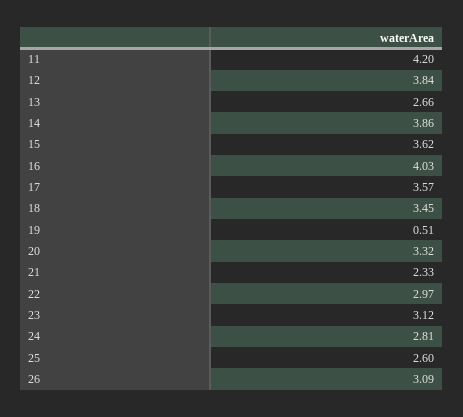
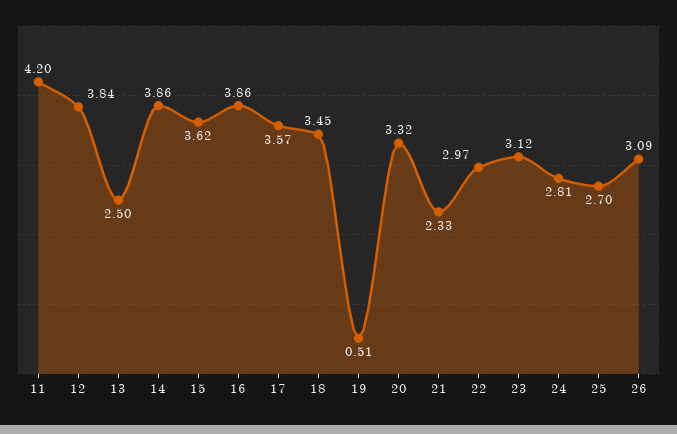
  {
    "11": 4.2,
    "12": 3.84,
-   "13": 2.66,
+   "13": 2.5,
    "14": 3.86,
    "15": 3.62,
-   "16": 4.03,
+   "16": 3.86,
    "17": 3.57,
    "18": 3.45,
    "19": 0.51,
    "20": 3.32,
    "21": 2.33,
    "22": 2.97,
    "23": 3.12,
    "24": 2.81,
-   "25": 2.6,
+   "25": 2.7,
    "26": 3.09
  }

